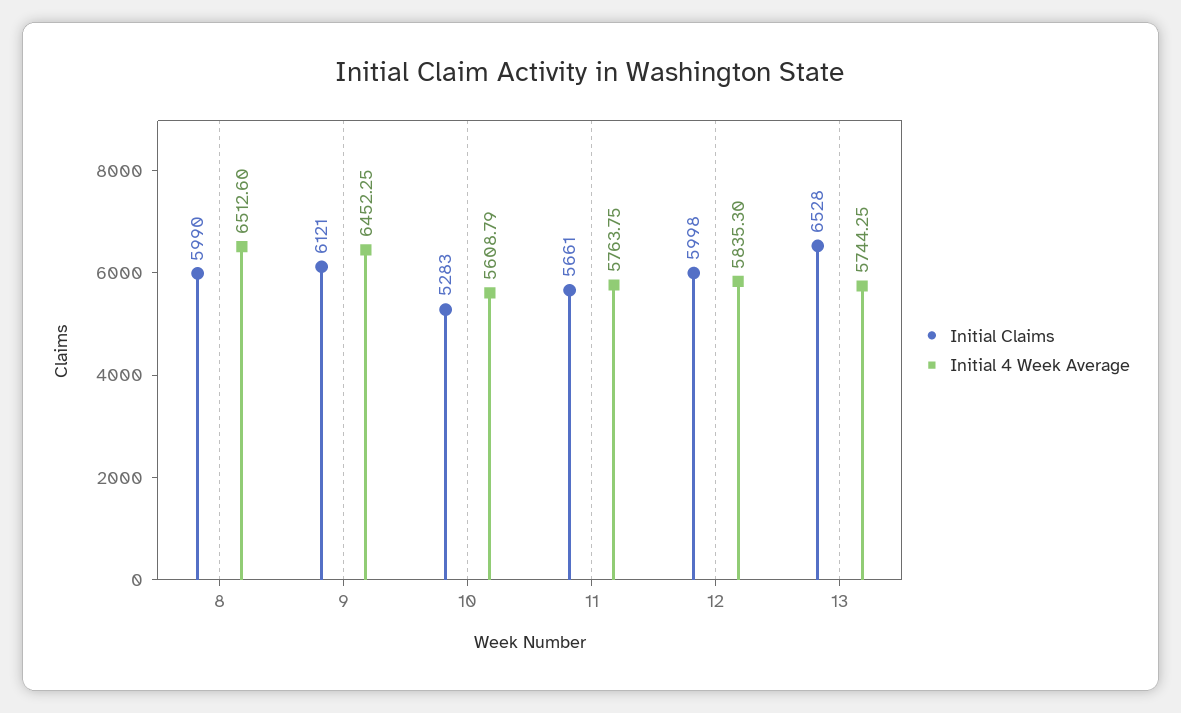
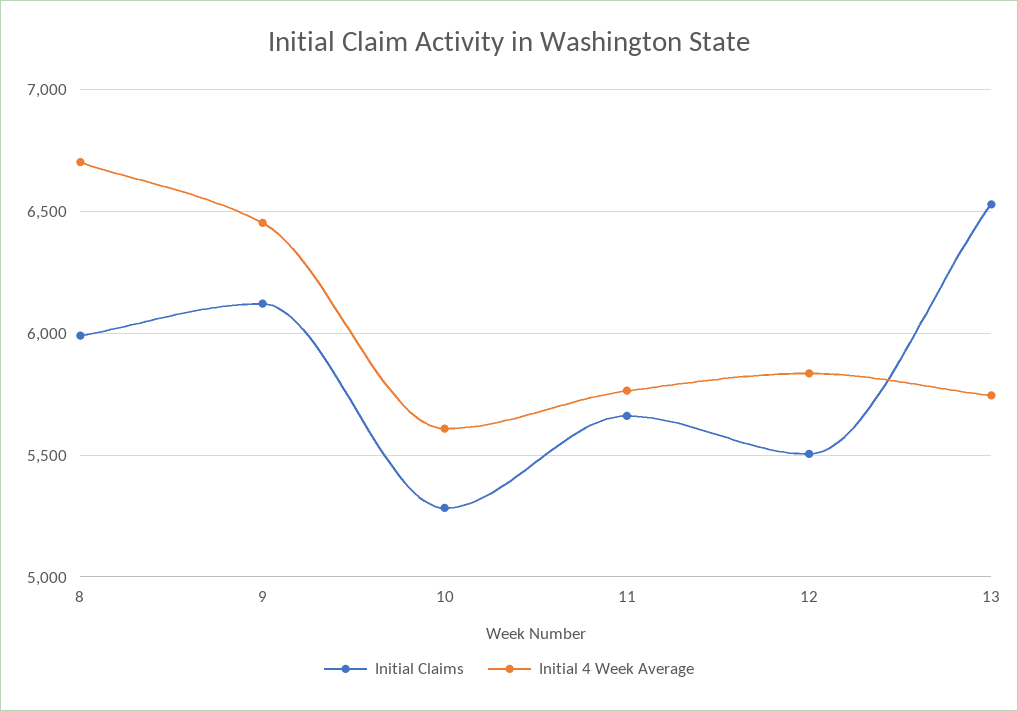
  {
    "Initial Claims": {
      "8": 5990,
      "9": 6121,
      "10": 5283,
      "11": 5661,
-     "12": 5998,
+     "12": 5500,
      "13": 6528
    },
    "Initial 4 Week Average": {
-     "8": 6512.6,
+     "8": 6700,
      "9": 6452.25,
      "10": 5608.79,
      "11": 5763.75,
      "12": 5835.3,
      "13": 5744.25
    }
  }

